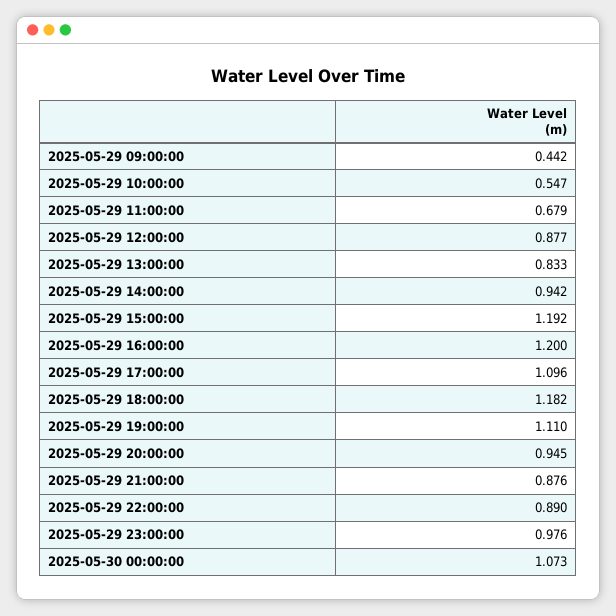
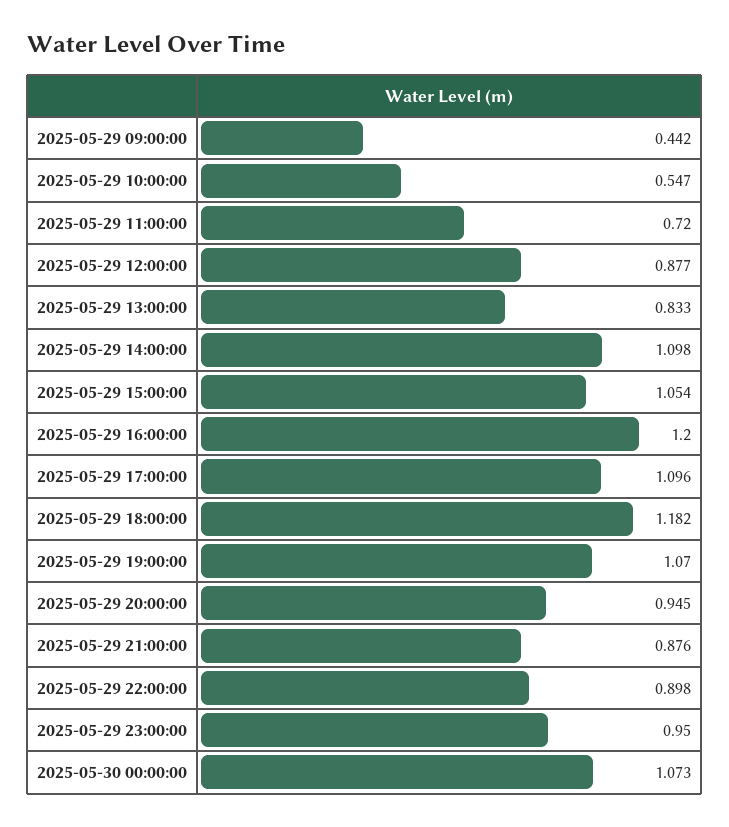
  {
    "2025-05-29 09:00:00": 0.442,
    "2025-05-29 10:00:00": 0.547,
-   "2025-05-29 11:00:00": 0.679,
+   "2025-05-29 11:00:00": 0.72,
    "2025-05-29 12:00:00": 0.877,
    "2025-05-29 13:00:00": 0.833,
-   "2025-05-29 14:00:00": 0.942,
+   "2025-05-29 14:00:00": 1.098,
-   "2025-05-29 15:00:00": 1.192,
+   "2025-05-29 15:00:00": 1.054,
    "2025-05-29 16:00:00": 1.2,
    "2025-05-29 17:00:00": 1.096,
    "2025-05-29 18:00:00": 1.182,
-   "2025-05-29 19:00:00": 1.11,
+   "2025-05-29 19:00:00": 1.07,
    "2025-05-29 20:00:00": 0.945,
    "2025-05-29 21:00:00": 0.876,
-   "2025-05-29 22:00:00": 0.89,
+   "2025-05-29 22:00:00": 0.898,
-   "2025-05-29 23:00:00": 0.976,
+   "2025-05-29 23:00:00": 0.95,
    "2025-05-30 00:00:00": 1.073
  }

